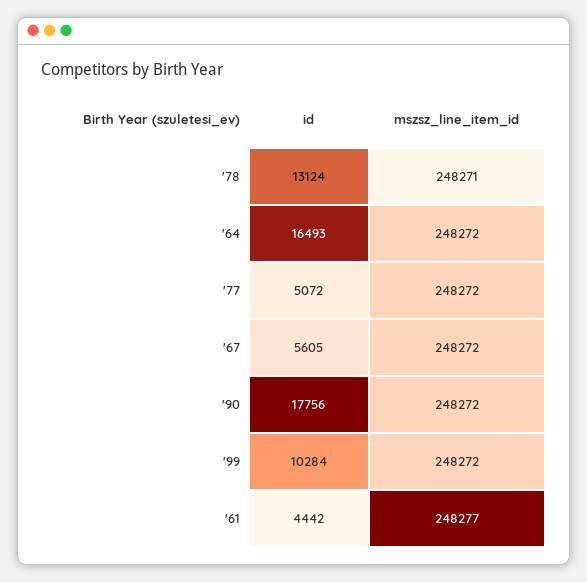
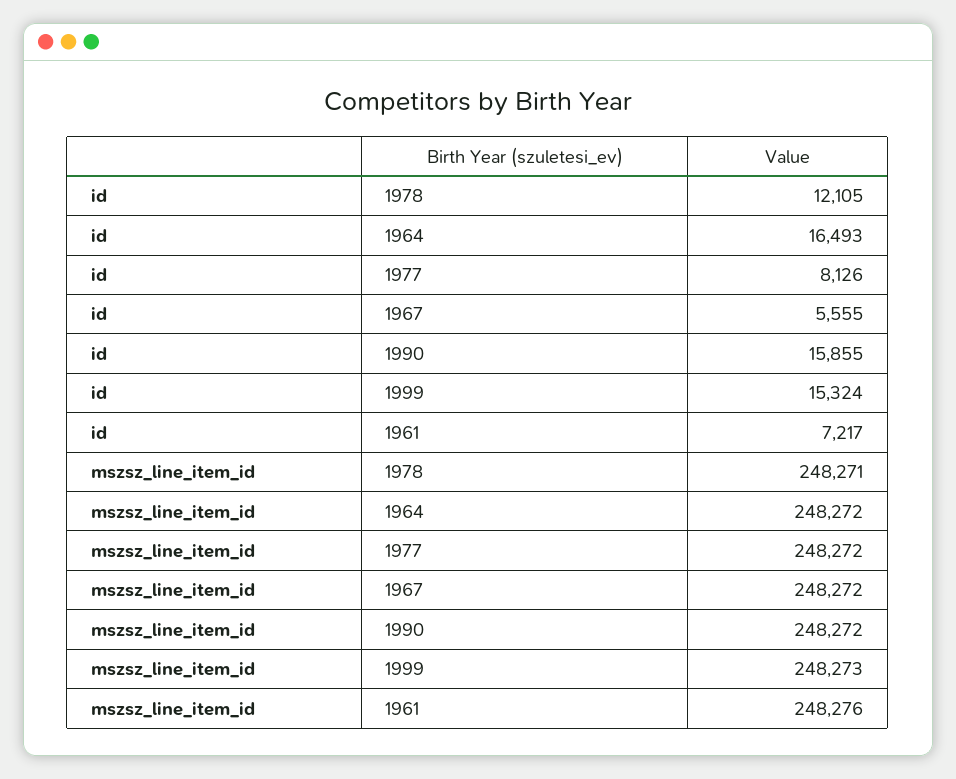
  {
    "id": {
-     "'78": 13124,
+     "'78": 12105,
      "'64": 16493,
-     "'77": 5072,
+     "'77": 8126,
-     "'67": 5605,
+     "'67": 5555,
-     "'90": 17756,
+     "'90": 15855,
-     "'99": 10284,
+     "'99": 15324,
-     "'61": 4442
+     "'61": 7217
    },
    "mszsz_line_item_id": {
      "'78": 248271,
      "'64": 248272,
      "'77": 248272,
      "'67": 248272,
      "'90": 248272,
-     "'99": 248272,
+     "'99": 248273,
-     "'61": 248277
+     "'61": 248276
    }
  }

